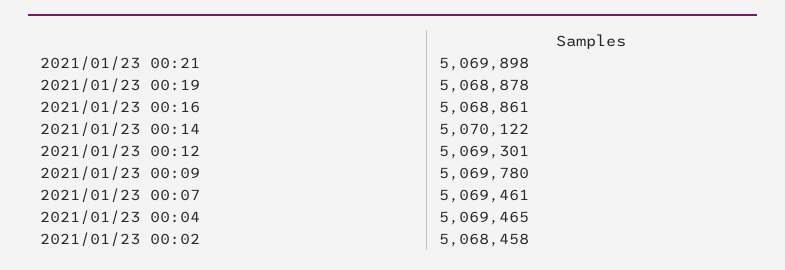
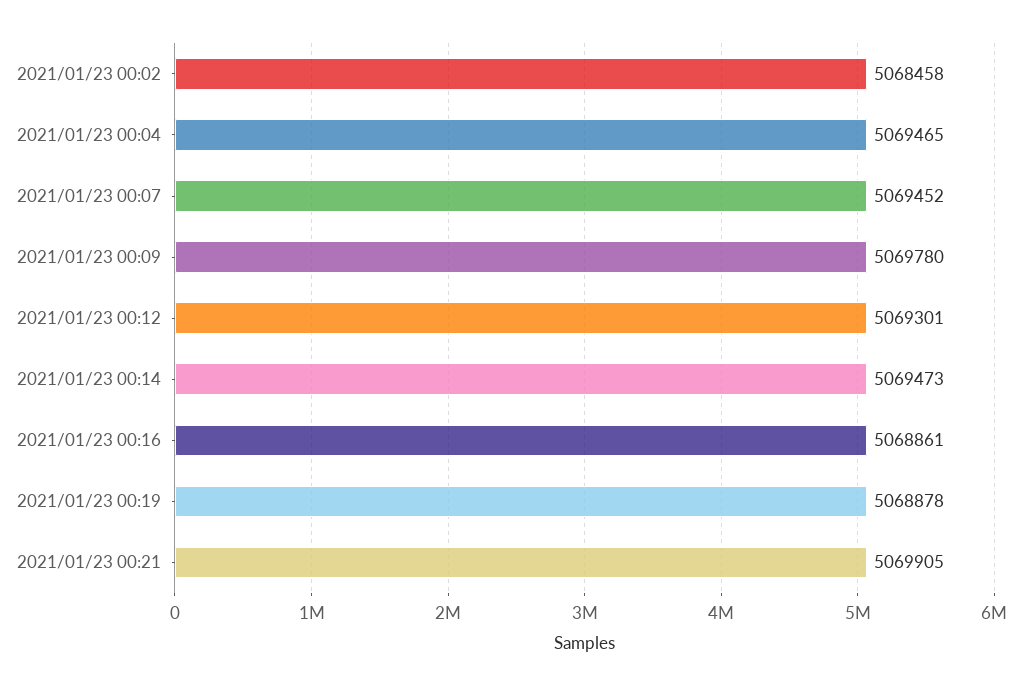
  {
-   "2021/01/23 00:21": 5069898,
+   "2021/01/23 00:21": 5069905,
    "2021/01/23 00:19": 5068878,
    "2021/01/23 00:16": 5068861,
-   "2021/01/23 00:14": 5070122,
+   "2021/01/23 00:14": 5069473,
    "2021/01/23 00:12": 5069301,
    "2021/01/23 00:09": 5069780,
-   "2021/01/23 00:07": 5069461,
+   "2021/01/23 00:07": 5069452,
    "2021/01/23 00:04": 5069465,
    "2021/01/23 00:02": 5068458
  }

